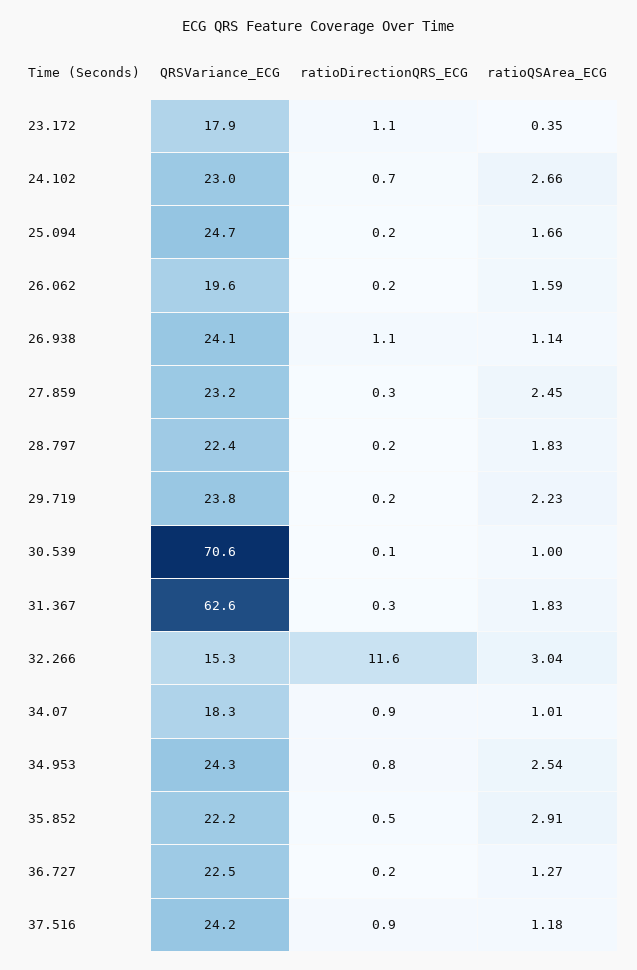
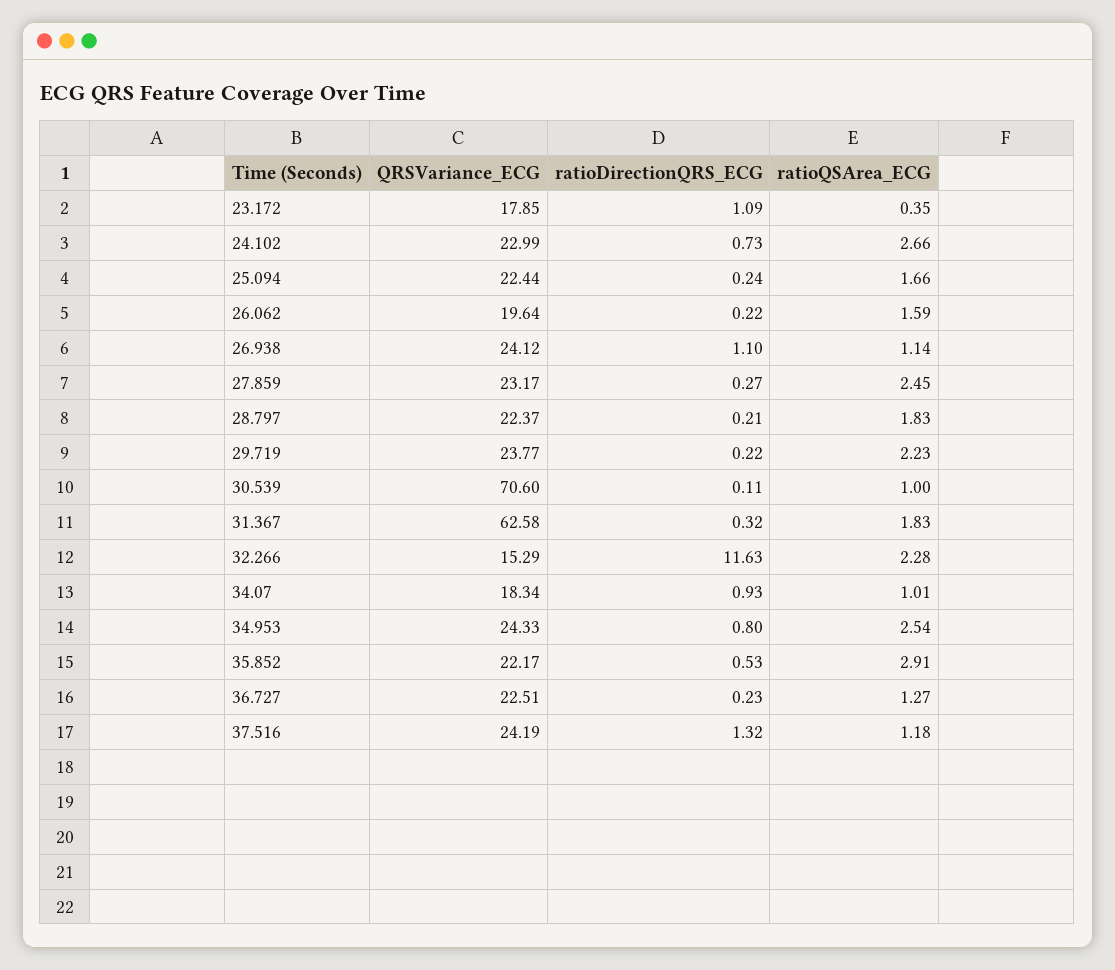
  {
    "QRSVariance_ECG": {
      "23.172": 17.85,
      "24.102": 22.99,
-     "25.094": 24.7,
+     "25.094": 22.44,
      "26.062": 19.64,
      "26.938": 24.12,
      "27.859": 23.17,
      "28.797": 22.37,
      "29.719": 23.77,
      "30.539": 70.6,
      "31.367": 62.58,
      "32.266": 15.29,
      "34.07": 18.34,
      "34.953": 24.33,
      "35.852": 22.17,
      "36.727": 22.51,
      "37.516": 24.19
    },
    "ratioDirectionQRS_ECG": {
      "23.172": 1.09,
      "24.102": 0.73,
      "25.094": 0.24,
      "26.062": 0.22,
      "26.938": 1.1,
      "27.859": 0.27,
      "28.797": 0.21,
      "29.719": 0.22,
      "30.539": 0.11,
      "31.367": 0.32,
      "32.266": 11.63,
      "34.07": 0.93,
      "34.953": 0.8,
      "35.852": 0.53,
      "36.727": 0.23,
-     "37.516": 0.9
+     "37.516": 1.32
    },
    "ratioQSArea_ECG": {
      "23.172": 0.35,
      "24.102": 2.66,
      "25.094": 1.66,
      "26.062": 1.59,
      "26.938": 1.14,
      "27.859": 2.45,
      "28.797": 1.83,
      "29.719": 2.23,
      "30.539": 1,
      "31.367": 1.83,
-     "32.266": 3.04,
+     "32.266": 2.28,
      "34.07": 1.01,
      "34.953": 2.54,
      "35.852": 2.91,
      "36.727": 1.27,
      "37.516": 1.18
    }
  }

